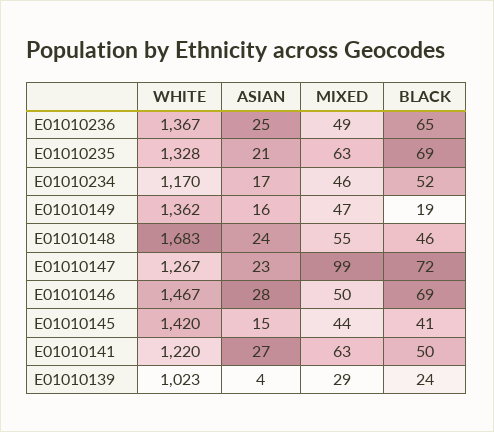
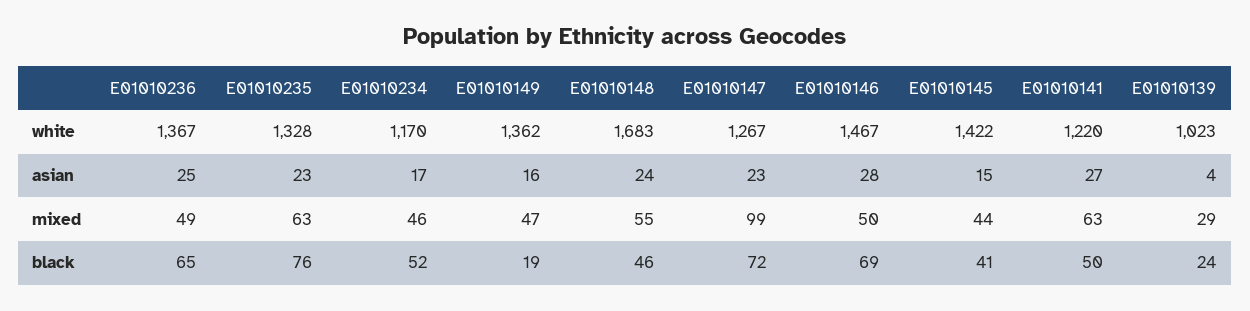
  {
    "WHITE": {
      "E01010236": 1367,
      "E01010235": 1328,
      "E01010234": 1170,
      "E01010149": 1362,
      "E01010148": 1683,
      "E01010147": 1267,
      "E01010146": 1467,
-     "E01010145": 1420,
+     "E01010145": 1422,
      "E01010141": 1220,
      "E01010139": 1023
    },
    "ASIAN": {
      "E01010236": 25,
-     "E01010235": 21,
+     "E01010235": 23,
      "E01010234": 17,
      "E01010149": 16,
      "E01010148": 24,
      "E01010147": 23,
      "E01010146": 28,
      "E01010145": 15,
      "E01010141": 27,
      "E01010139": 4
    },
    "MIXED": {
      "E01010236": 49,
      "E01010235": 63,
      "E01010234": 46,
      "E01010149": 47,
      "E01010148": 55,
      "E01010147": 99,
      "E01010146": 50,
      "E01010145": 44,
      "E01010141": 63,
      "E01010139": 29
    },
    "BLACK": {
      "E01010236": 65,
-     "E01010235": 69,
+     "E01010235": 76,
      "E01010234": 52,
      "E01010149": 19,
      "E01010148": 46,
      "E01010147": 72,
      "E01010146": 69,
      "E01010145": 41,
      "E01010141": 50,
      "E01010139": 24
    }
  }

